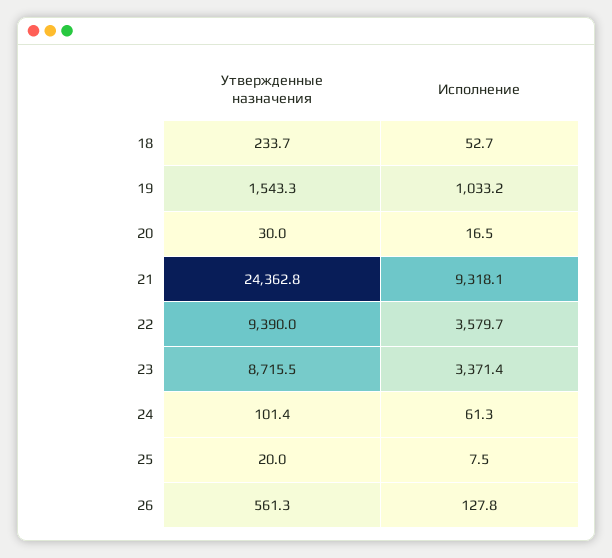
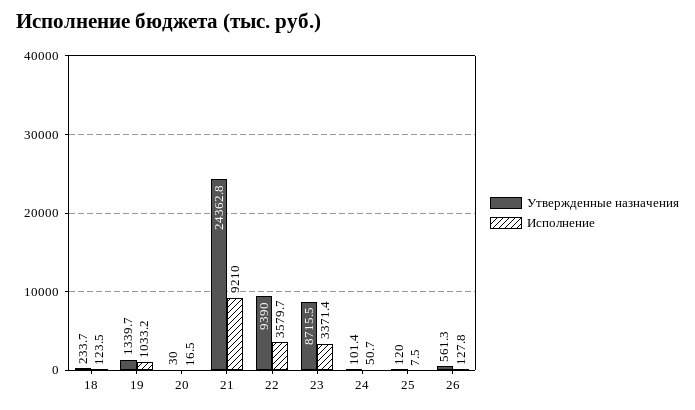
  {
    "Утвержденные назначения": {
      "18": 233.7,
-     "19": 1543.3,
+     "19": 1339.7,
      "20": 30,
      "21": 24362.8,
      "22": 9390,
      "23": 8715.5,
      "24": 101.4,
-     "25": 20,
+     "25": 120,
      "26": 561.3
    },
    "Исполнение": {
-     "18": 52.7,
+     "18": 123.5,
      "19": 1033.2,
      "20": 16.5,
-     "21": 9318.1,
+     "21": 9210,
      "22": 3579.7,
      "23": 3371.4,
-     "24": 61.3,
+     "24": 50.7,
      "25": 7.5,
      "26": 127.8
    }
  }

